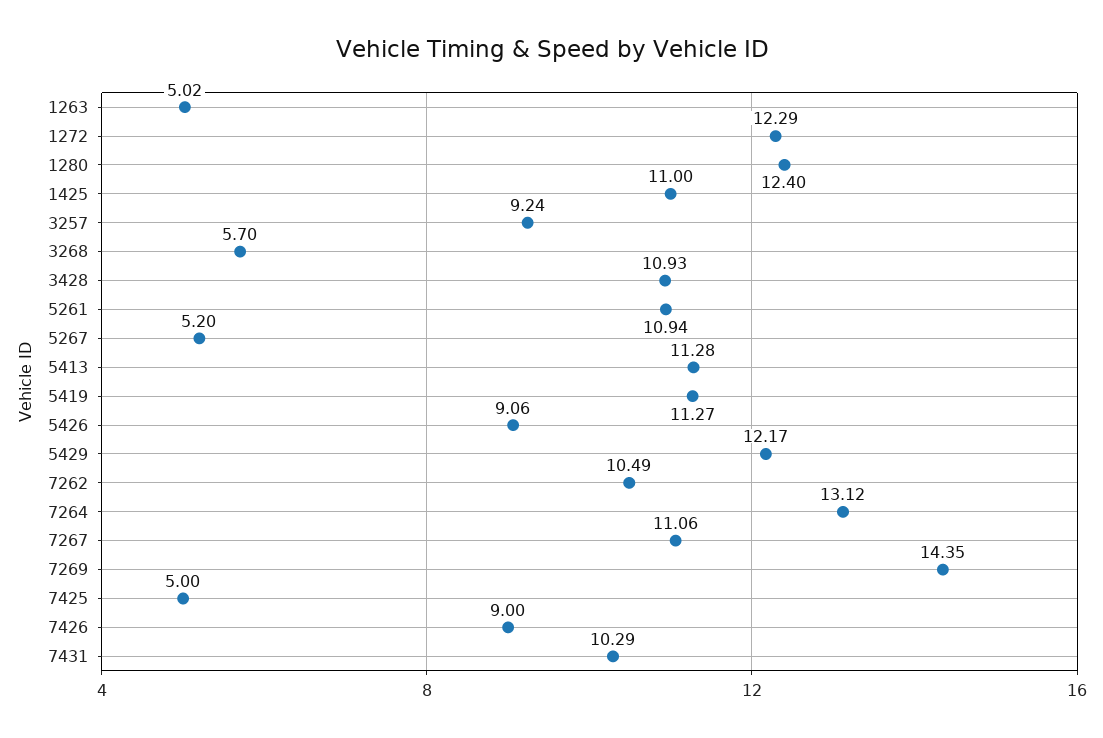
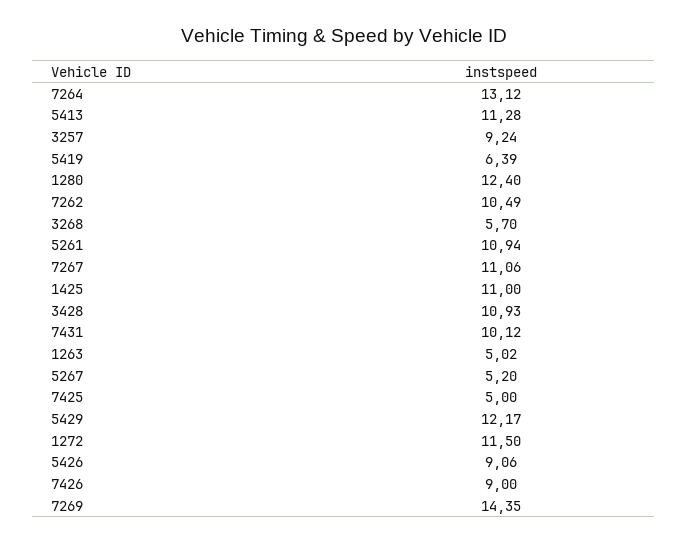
  {
    "1263": 5.02,
-   "1272": 12.29,
+   "1272": 11.5,
    "1280": 12.4,
    "1425": 11,
    "3257": 9.24,
    "3268": 5.7,
    "3428": 10.93,
    "5261": 10.94,
    "5267": 5.2,
    "5413": 11.28,
-   "5419": 11.27,
+   "5419": 6.39,
    "5426": 9.06,
    "5429": 12.17,
    "7262": 10.49,
    "7264": 13.12,
    "7267": 11.06,
    "7269": 14.35,
    "7425": 5,
    "7426": 9,
-   "7431": 10.29
+   "7431": 10.12
  }

